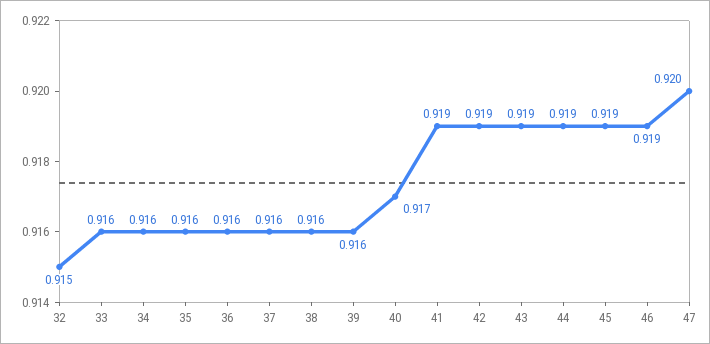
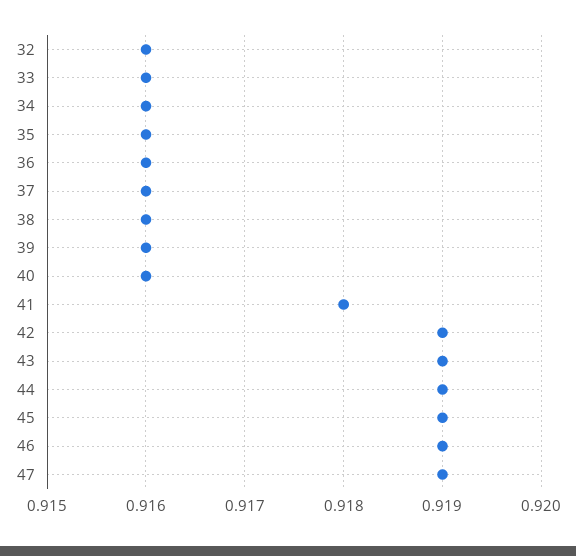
  {
-   "32": 0.915,
+   "32": 0.916,
    "33": 0.916,
    "34": 0.916,
    "35": 0.916,
    "36": 0.916,
    "37": 0.916,
    "38": 0.916,
    "39": 0.916,
-   "40": 0.917,
+   "40": 0.916,
-   "41": 0.919,
+   "41": 0.918,
    "42": 0.919,
    "43": 0.919,
    "44": 0.919,
    "45": 0.919,
    "46": 0.919,
-   "47": 0.92
+   "47": 0.919
  }

